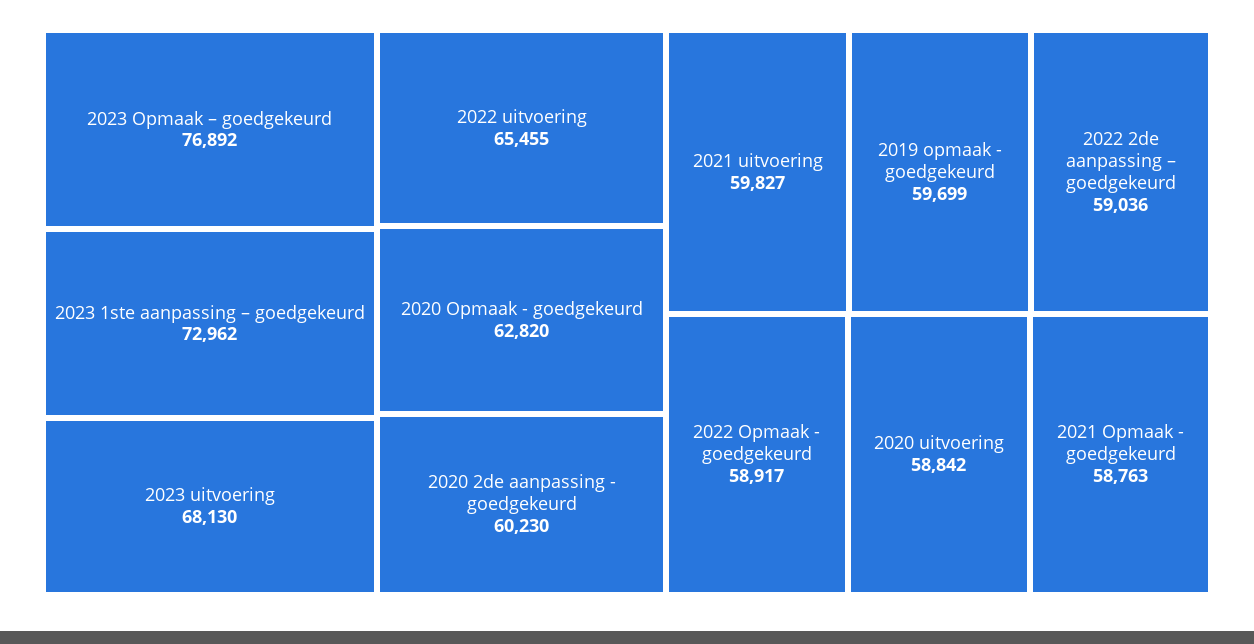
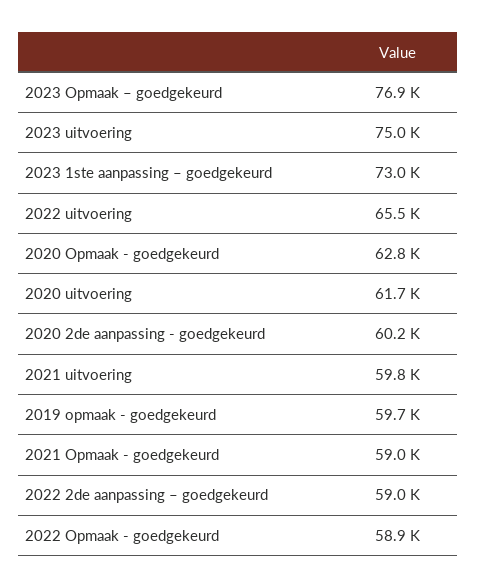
  {
    "2023 Opmaak – goedgekeurd": 76892,
    "2023 1ste aanpassing – goedgekeurd": 72962,
-   "2023 uitvoering": 68130,
+   "2023 uitvoering": 75000,
    "2022 uitvoering": 65455,
    "2020 Opmaak - goedgekeurd": 62820,
    "2020 2de aanpassing - goedgekeurd": 60230,
    "2021 uitvoering": 59827,
    "2019 opmaak - goedgekeurd": 59699,
    "2022 2de aanpassing – goedgekeurd": 59036,
    "2022 Opmaak - goedgekeurd": 58917,
-   "2020 uitvoering": 58842,
+   "2020 uitvoering": 61700,
-   "2021 Opmaak - goedgekeurd": 58763
+   "2021 Opmaak - goedgekeurd": 59000
  }

